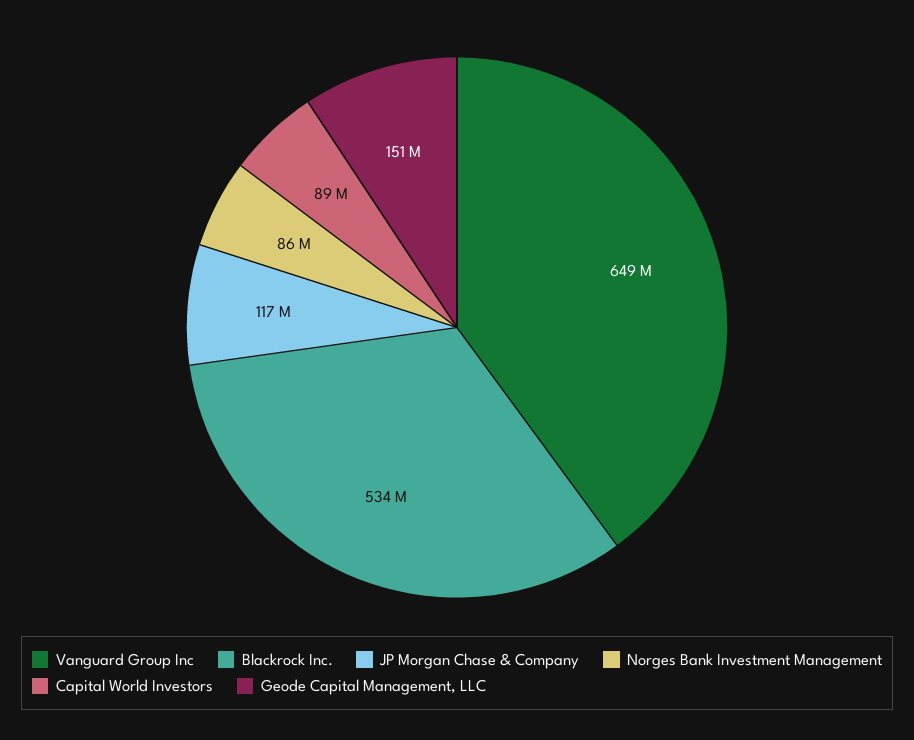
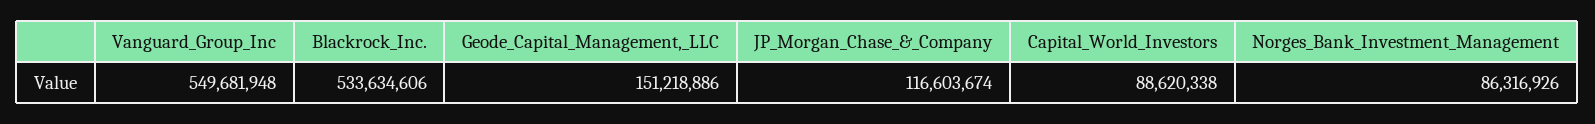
  {
-   "Vanguard Group Inc": 649000000,
+   "Vanguard Group Inc": 549681948,
    "Blackrock Inc.": 533634606,
    "JP Morgan Chase & Company": 116603674,
    "Norges Bank Investment Management": 86316926,
    "Capital World Investors": 88620338,
    "Geode Capital Management, LLC": 151218886
  }

